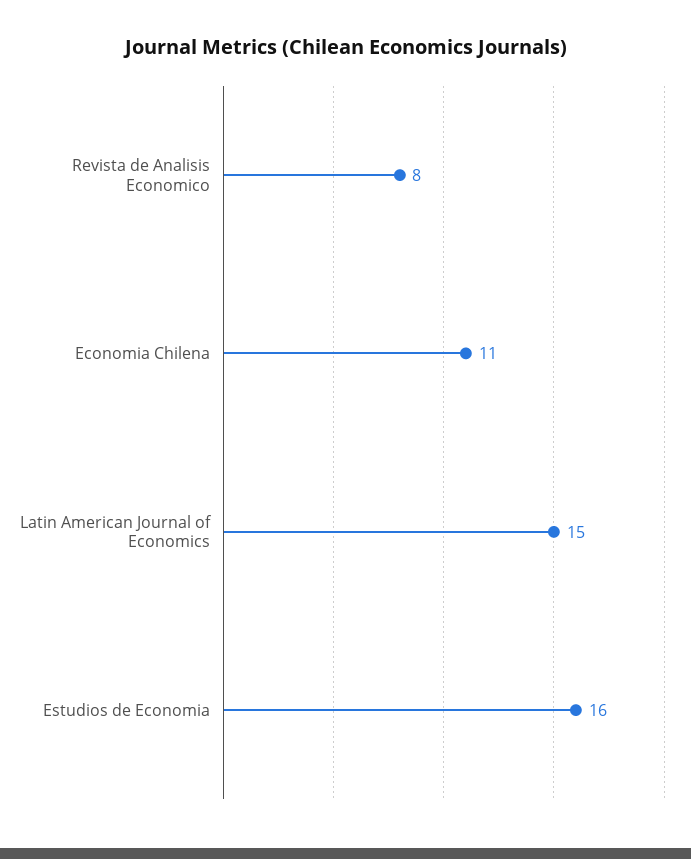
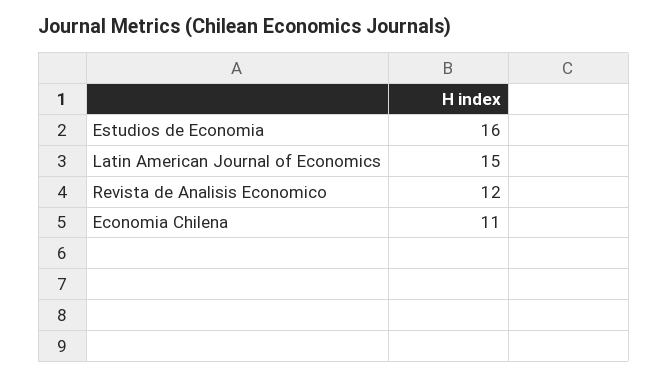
  {
-   "Revista de Analisis Economico": 8,
+   "Revista de Analisis Economico": 12,
    "Economia Chilena": 11,
    "Latin American Journal of Economics": 15,
    "Estudios de Economia": 16
  }

